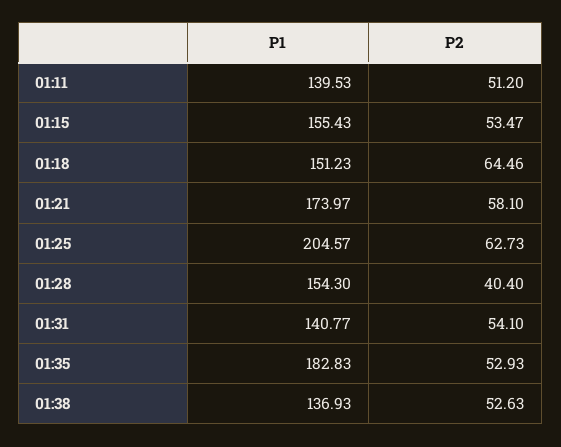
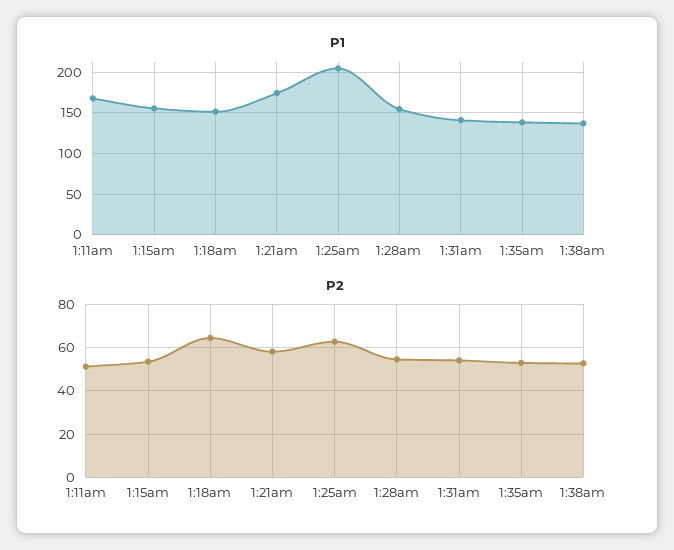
  {
    "P1": {
-     "01:11": 139.53,
+     "01:11": 170,
      "01:15": 155.43,
      "01:18": 151.23,
      "01:21": 173.97,
      "01:25": 204.57,
      "01:28": 154.3,
      "01:31": 140.77,
-     "01:35": 182.83,
+     "01:35": 140,
      "01:38": 136.93
    },
    "P2": {
      "01:11": 51.2,
      "01:15": 53.47,
      "01:18": 64.46,
      "01:21": 58.1,
      "01:25": 62.73,
-     "01:28": 40.4,
+     "01:28": 55,
      "01:31": 54.1,
      "01:35": 52.93,
      "01:38": 52.63
    }
  }

